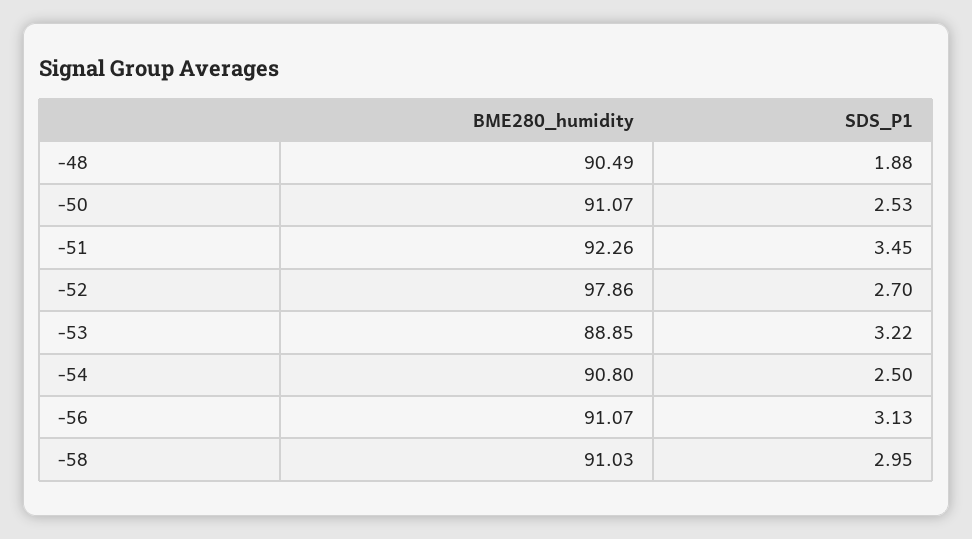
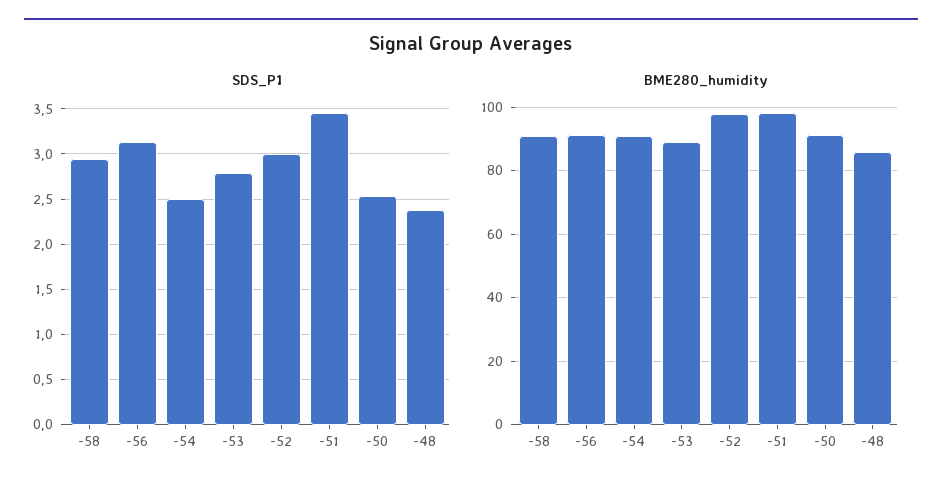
  {
    "BME280_humidity": {
-     "-48": 90.49,
+     "-48": 86,
      "-50": 91.07,
-     "-51": 92.26,
+     "-51": 98,
      "-52": 97.86,
      "-53": 88.85,
      "-54": 90.8,
      "-56": 91.07,
      "-58": 91.03
    },
    "SDS_P1": {
-     "-48": 1.88,
+     "-48": 2.4,
      "-50": 2.53,
      "-51": 3.45,
-     "-52": 2.7,
+     "-52": 3,
-     "-53": 3.22,
+     "-53": 2.8,
      "-54": 2.5,
      "-56": 3.13,
      "-58": 2.95
    }
  }

